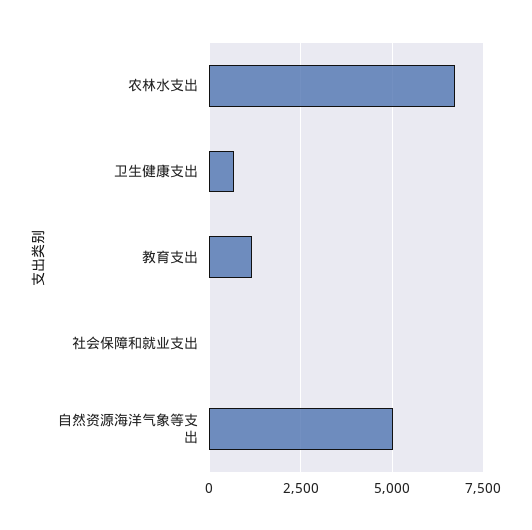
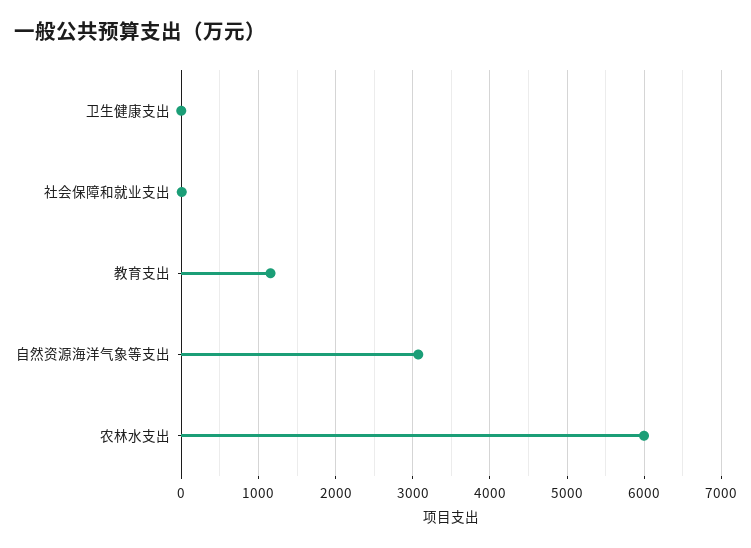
  {
-   "农林水支出": 6750,
+   "农林水支出": 6000,
-   "卫生健康支出": 750,
+   "卫生健康支出": 0,
    "教育支出": 1200,
    "社会保障和就业支出": 0,
-   "自然资源海洋气象等支出": 5000
+   "自然资源海洋气象等支出": 3100
  }

